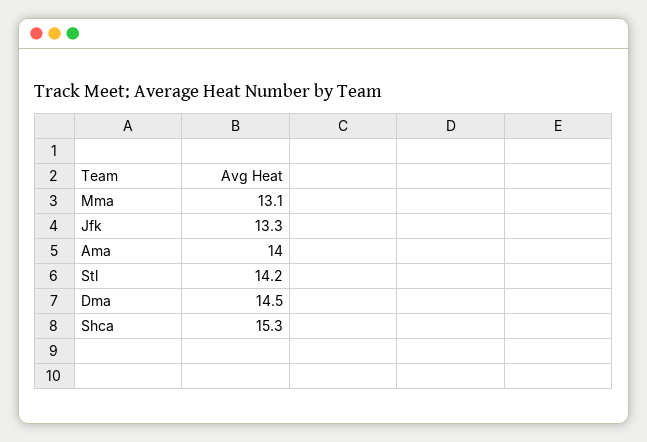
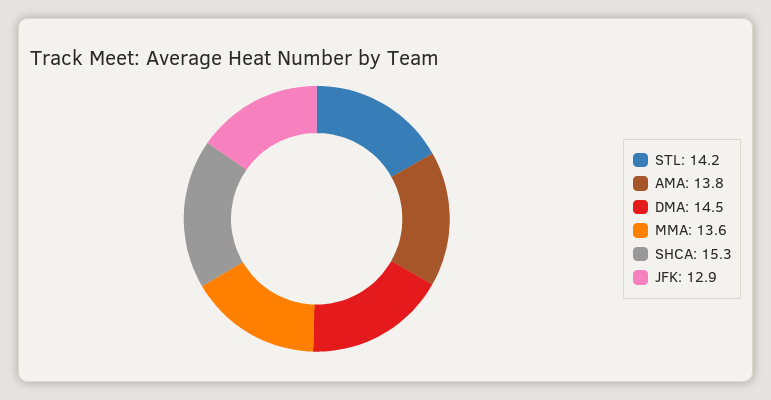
  {
-   "Mma": 13.1,
+   "Mma": 13.6,
-   "Jfk": 13.3,
+   "Jfk": 12.9,
-   "Ama": 14,
+   "Ama": 13.8,
    "Stl": 14.2,
    "Dma": 14.5,
    "Shca": 15.3
  }

